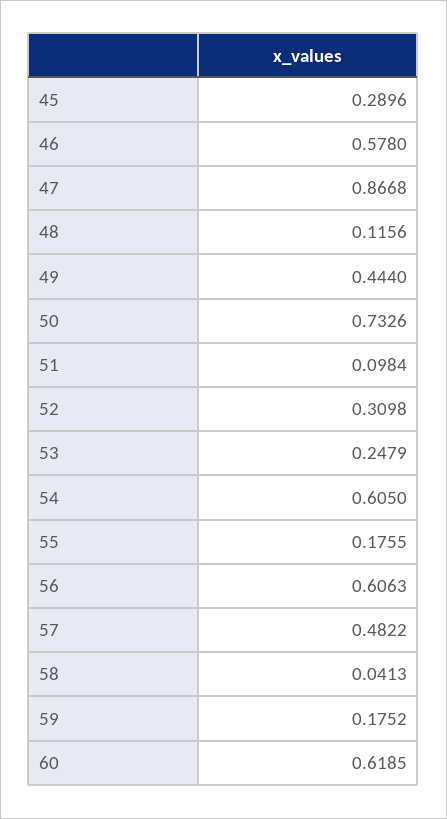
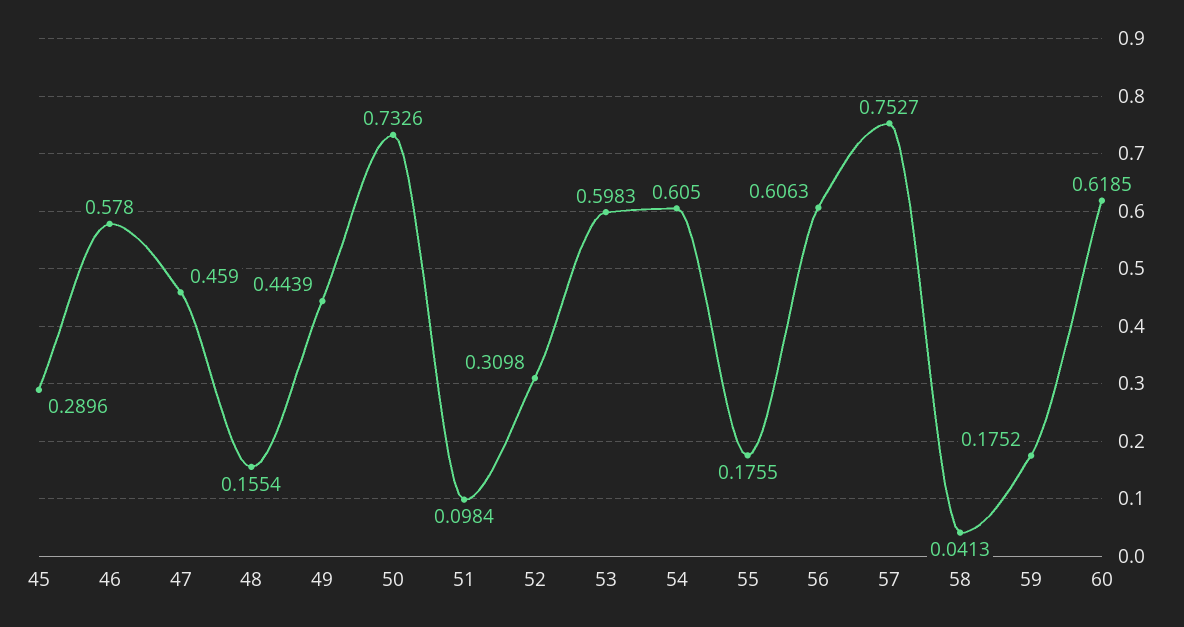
  {
    "45": 0.2896,
    "46": 0.578,
-   "47": 0.8668,
+   "47": 0.459,
-   "48": 0.1156,
+   "48": 0.1554,
-   "49": 0.444,
+   "49": 0.4439,
    "50": 0.7326,
    "51": 0.0984,
    "52": 0.3098,
-   "53": 0.2479,
+   "53": 0.5983,
    "54": 0.605,
    "55": 0.1755,
    "56": 0.6063,
-   "57": 0.4822,
+   "57": 0.7527,
    "58": 0.0413,
    "59": 0.1752,
    "60": 0.6185
  }

